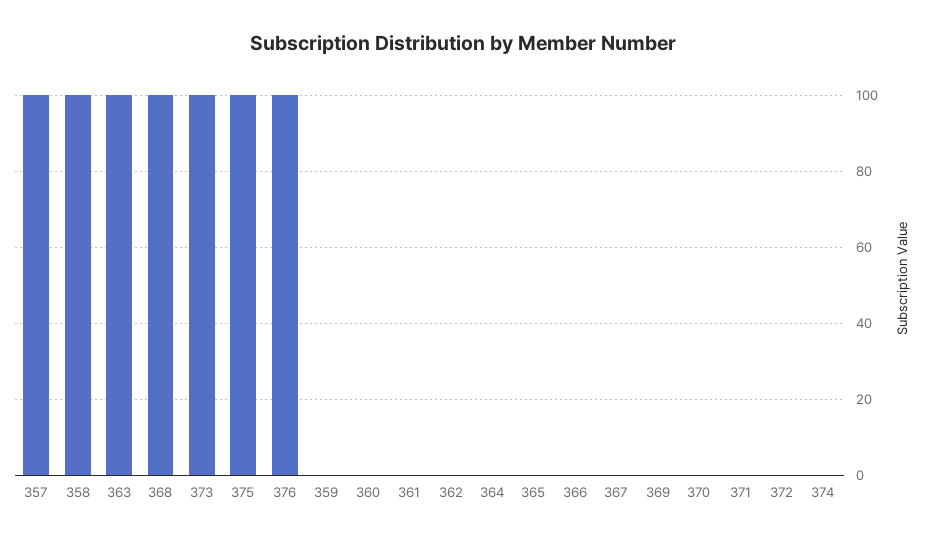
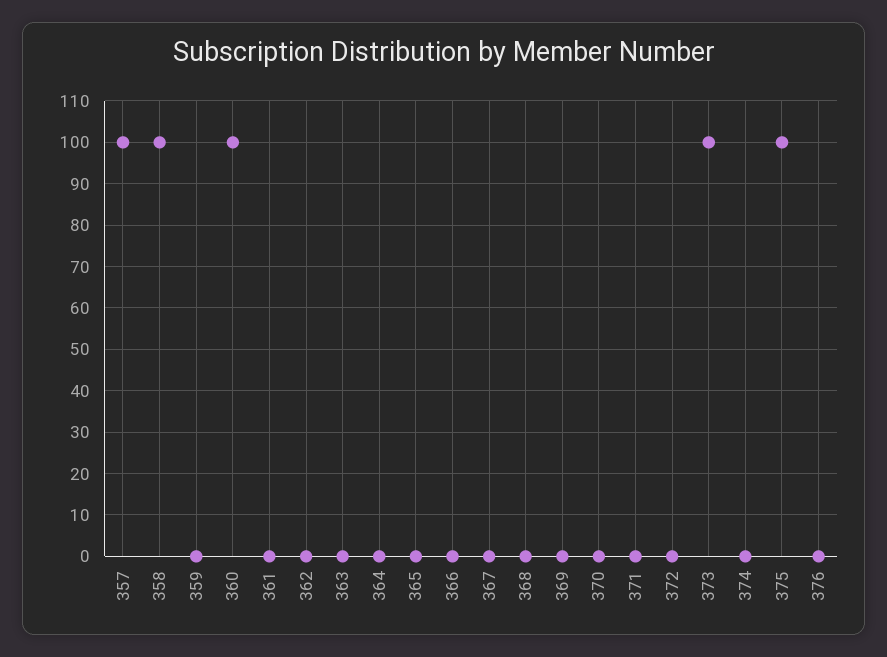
  {
    "357": 100,
    "358": 100,
-   "363": 100,
+   "363": 0,
-   "368": 100,
+   "368": 0,
    "373": 100,
    "375": 100,
-   "376": 100,
+   "376": 0,
    "359": 0,
-   "360": 0,
+   "360": 100,
    "361": 0,
    "362": 0,
    "364": 0,
    "365": 0,
    "366": 0,
    "367": 0,
    "369": 0,
    "370": 0,
    "371": 0,
    "372": 0,
    "374": 0
  }

